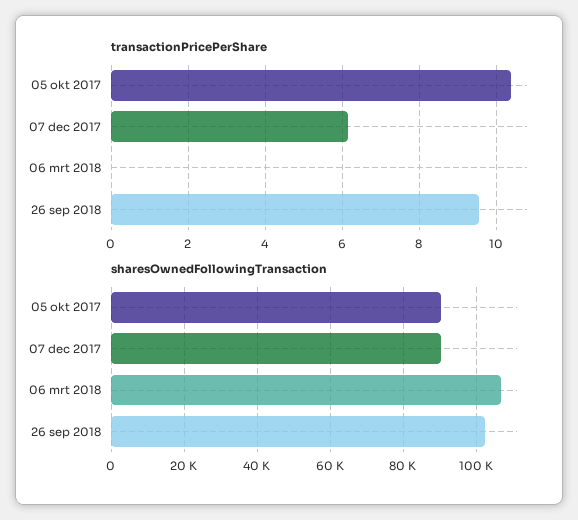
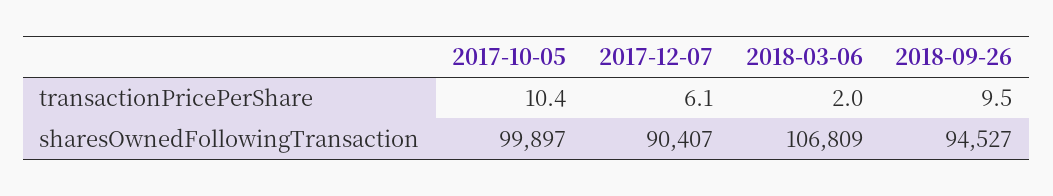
  {
    "transactionPricePerShare": {
      "05 okt 2017": 10.4,
      "07 dec 2017": 6.1,
-     "06 mrt 2018": 0,
+     "06 mrt 2018": 2,
      "26 sep 2018": 9.5
    },
    "sharesOwnedFollowingTransaction": {
-     "05 okt 2017": 90000,
+     "05 okt 2017": 99897,
      "07 dec 2017": 90407,
      "06 mrt 2018": 106809,
-     "26 sep 2018": 102000
+     "26 sep 2018": 94527
    }
  }

